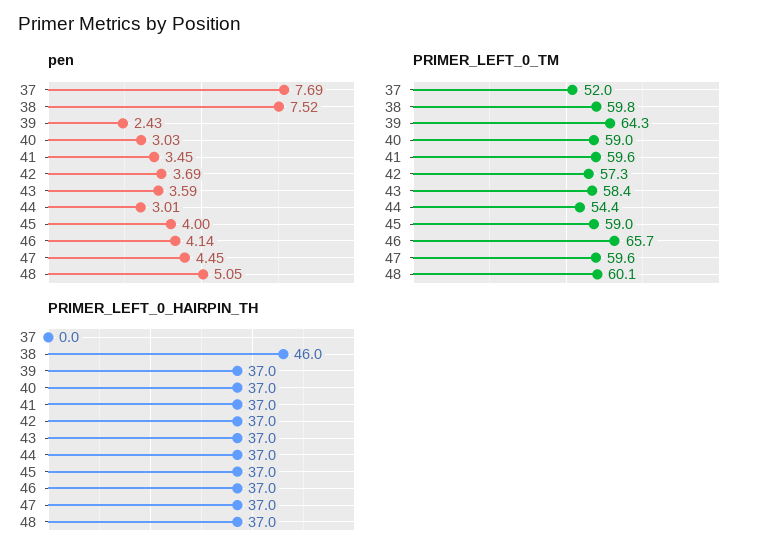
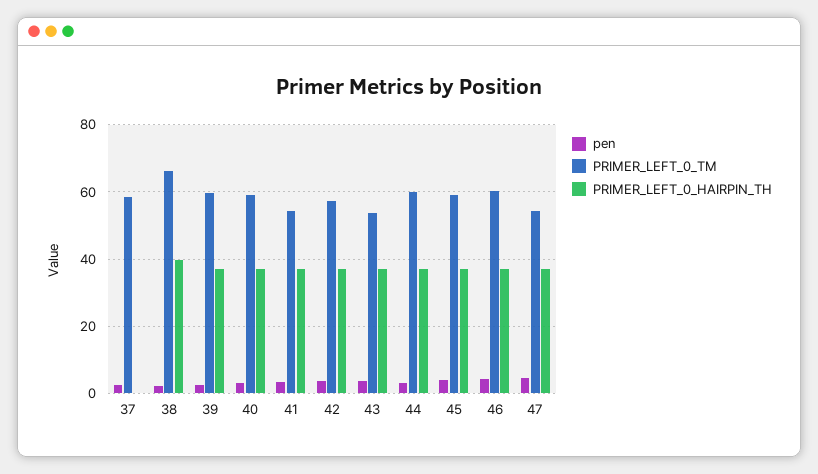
  {
    "pen": {
-     "37": 7.69,
+     "37": 2,
-     "38": 7.52,
+     "38": 2,
      "39": 2.43,
      "40": 3.03,
      "41": 3.45,
      "42": 3.69,
      "43": 3.59,
      "44": 3.01,
      "45": 4,
      "46": 4.14,
-     "47": 4.45,
+     "47": 4.45
-     "48": 5.05
    },
    "PRIMER_LEFT_0_TM": {
-     "37": 52,
+     "37": 58,
-     "38": 59.8,
+     "38": 66,
-     "39": 64.3,
+     "39": 60,
      "40": 59,
-     "41": 59.6,
+     "41": 54,
      "42": 57.3,
-     "43": 58.4,
+     "43": 54,
-     "44": 54.4,
+     "44": 60,
      "45": 59,
-     "46": 65.7,
+     "46": 60,
-     "47": 59.6,
+     "47": 54
-     "48": 60.1
    },
    "PRIMER_LEFT_0_HAIRPIN_TH": {
      "37": 0,
-     "38": 46,
+     "38": 40,
      "39": 37,
      "40": 37,
      "41": 37,
      "42": 37,
      "43": 37,
      "44": 37,
      "45": 37,
      "46": 37,
-     "47": 37,
+     "47": 37
-     "48": 37
    }
  }

